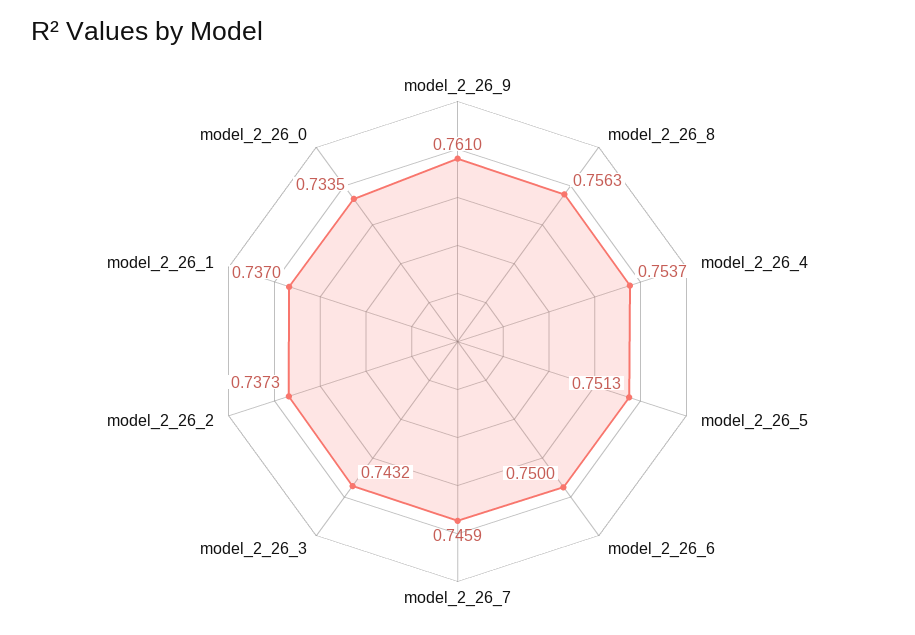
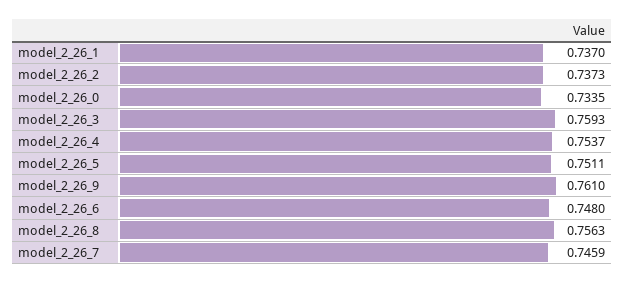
  {
    "model_2_26_9": 0.761,
    "model_2_26_8": 0.7563,
    "model_2_26_4": 0.7537,
-   "model_2_26_5": 0.7513,
+   "model_2_26_5": 0.7511,
-   "model_2_26_6": 0.75,
+   "model_2_26_6": 0.748,
    "model_2_26_7": 0.7459,
-   "model_2_26_3": 0.7432,
+   "model_2_26_3": 0.7593,
    "model_2_26_2": 0.7373,
    "model_2_26_1": 0.737,
    "model_2_26_0": 0.7335
  }

